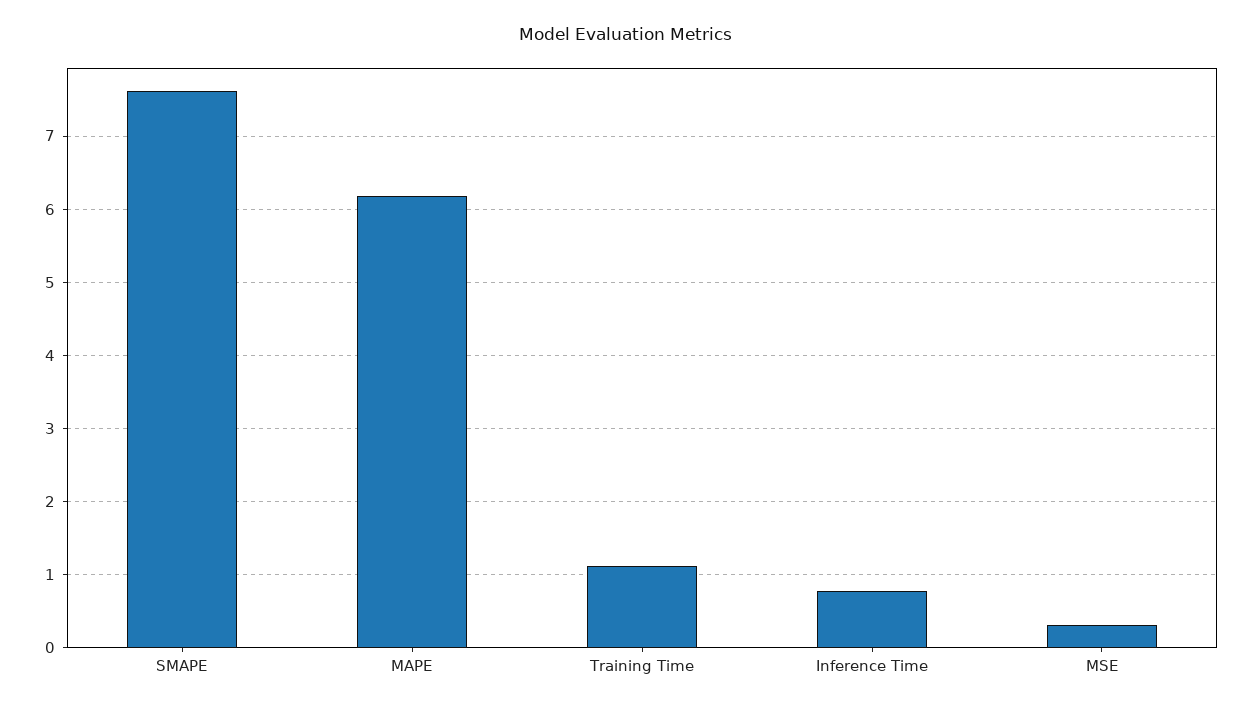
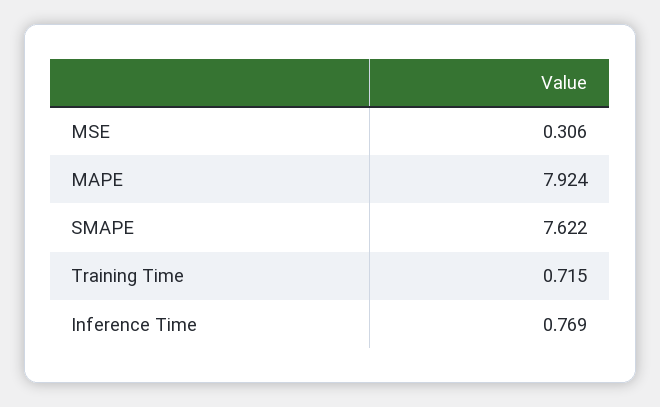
  {
    "SMAPE": 7.622,
-   "MAPE": 6.2,
+   "MAPE": 7.924,
-   "Training Time": 1.1,
+   "Training Time": 0.715,
    "Inference Time": 0.769,
    "MSE": 0.306
  }

